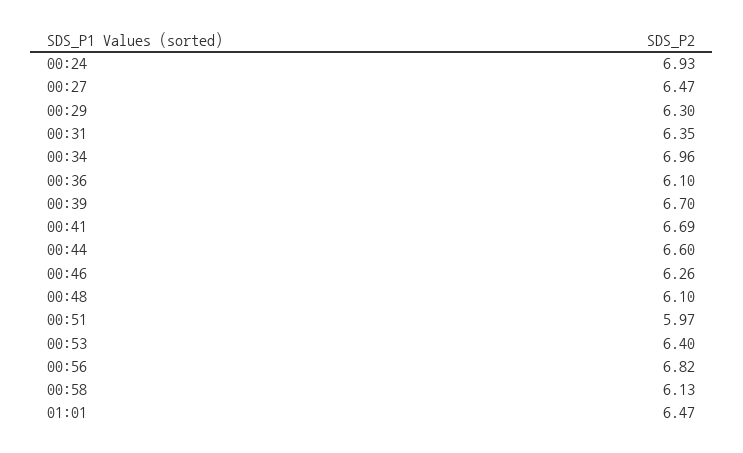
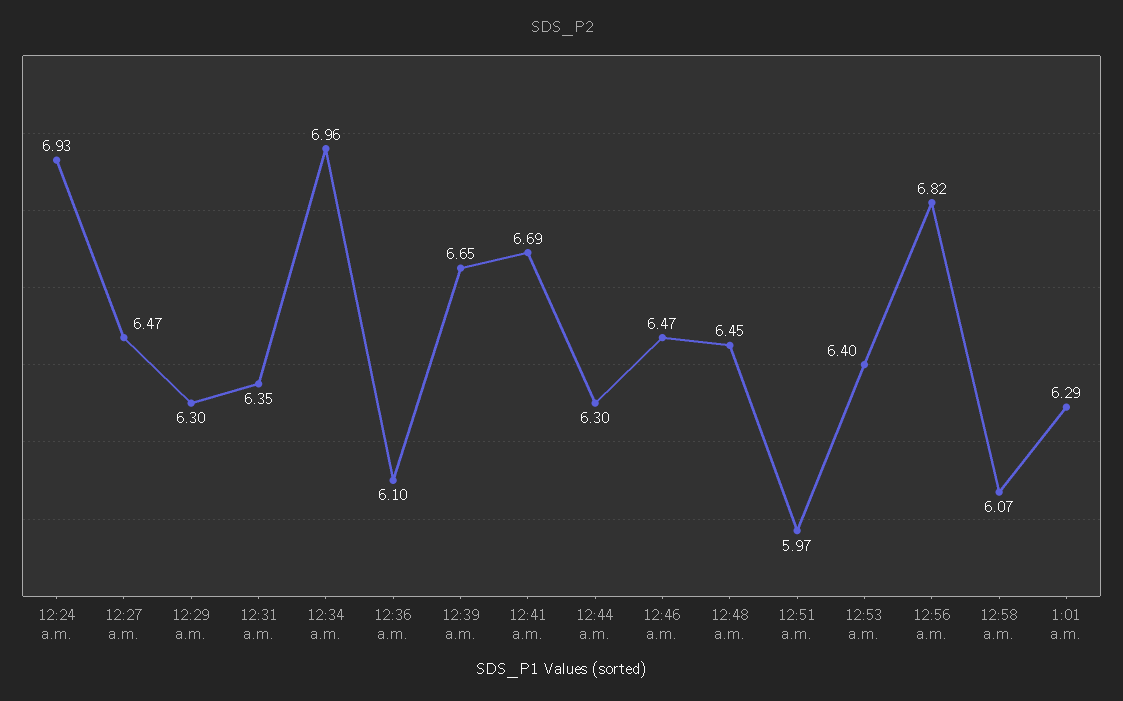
  {
    "00:24": 6.93,
    "00:27": 6.47,
    "00:29": 6.3,
    "00:31": 6.35,
    "00:34": 6.96,
    "00:36": 6.1,
-   "00:39": 6.7,
+   "00:39": 6.65,
    "00:41": 6.69,
-   "00:44": 6.6,
+   "00:44": 6.3,
-   "00:46": 6.26,
+   "00:46": 6.47,
-   "00:48": 6.1,
+   "00:48": 6.45,
    "00:51": 5.97,
    "00:53": 6.4,
    "00:56": 6.82,
-   "00:58": 6.13,
+   "00:58": 6.07,
-   "01:01": 6.47
+   "01:01": 6.29
  }

